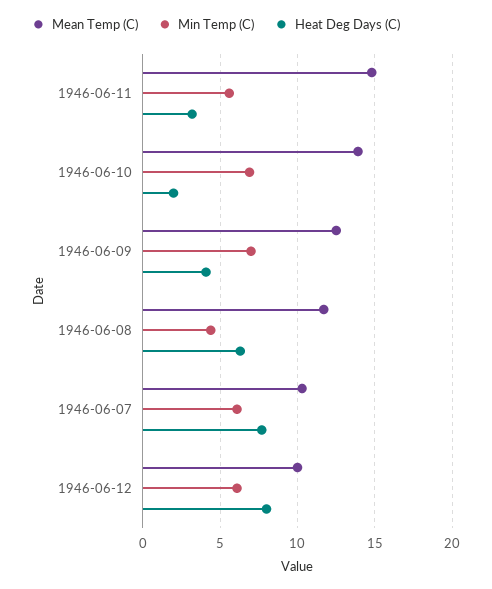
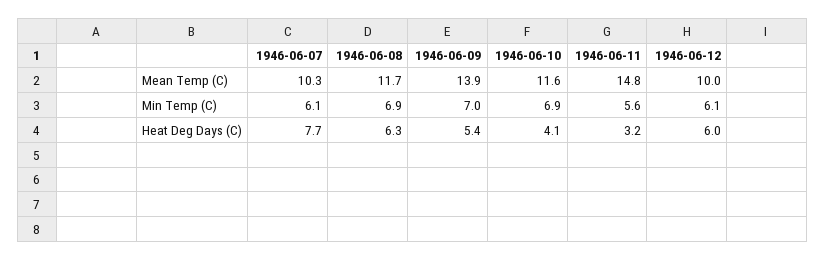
  {
    "Mean Temp (C)": {
      "1946-06-11": 14.8,
-     "1946-06-10": 14,
+     "1946-06-10": 11.6,
-     "1946-06-09": 12.5,
+     "1946-06-09": 13.9,
      "1946-06-08": 11.7,
      "1946-06-07": 10.3,
      "1946-06-12": 10
    },
    "Min Temp (C)": {
      "1946-06-11": 5.6,
      "1946-06-10": 6.9,
      "1946-06-09": 7,
-     "1946-06-08": 4.5,
+     "1946-06-08": 6.9,
      "1946-06-07": 6.1,
      "1946-06-12": 6.1
    },
    "Heat Deg Days (C)": {
      "1946-06-11": 3.2,
-     "1946-06-10": 2,
+     "1946-06-10": 4.1,
-     "1946-06-09": 4,
+     "1946-06-09": 5.4,
      "1946-06-08": 6.3,
      "1946-06-07": 7.7,
-     "1946-06-12": 8
+     "1946-06-12": 6
    }
  }

